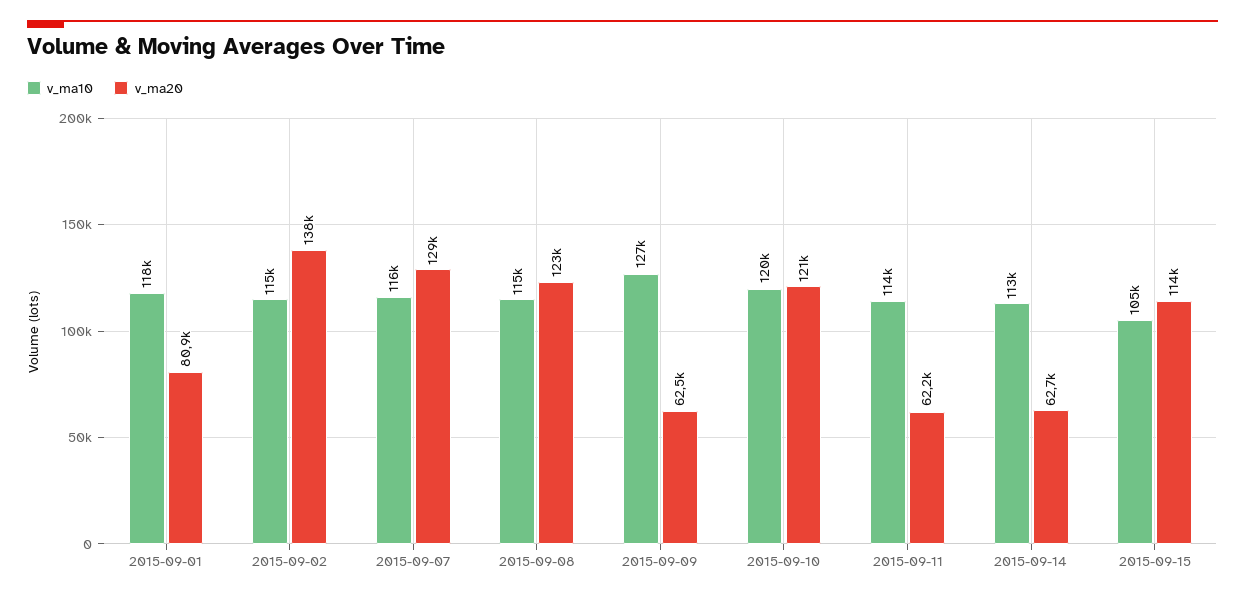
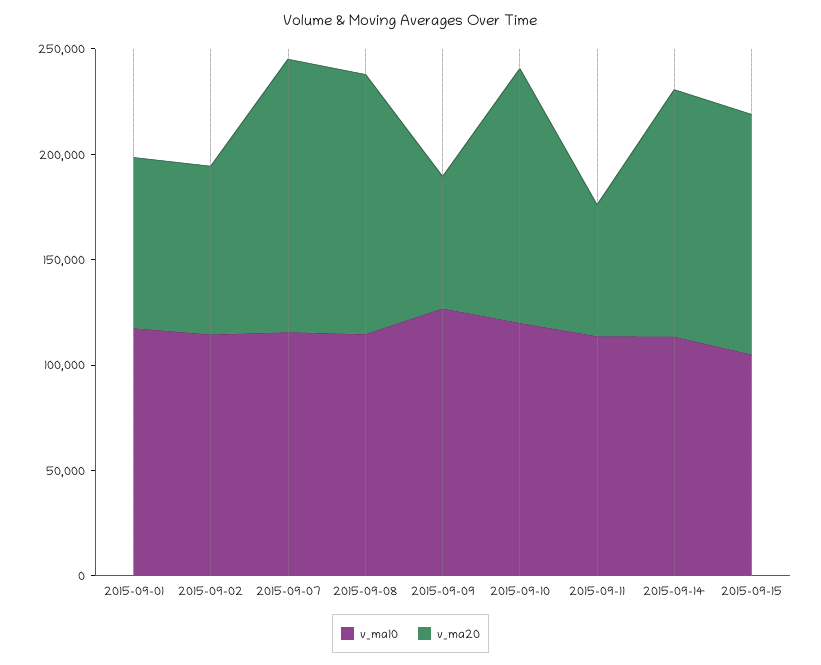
  {
    "v_ma10": {
      "2015-09-01": 118000,
      "2015-09-02": 115000,
      "2015-09-07": 116000,
      "2015-09-08": 115000,
      "2015-09-09": 127000,
      "2015-09-10": 120000,
      "2015-09-11": 114000,
      "2015-09-14": 113000,
      "2015-09-15": 105000
    },
    "v_ma20": {
      "2015-09-01": 80900,
-     "2015-09-02": 138000,
+     "2015-09-02": 80000,
      "2015-09-07": 129000,
      "2015-09-08": 123000,
      "2015-09-09": 62500,
      "2015-09-10": 121000,
      "2015-09-11": 62200,
-     "2015-09-14": 62700,
+     "2015-09-14": 120000,
      "2015-09-15": 114000
    }
  }

